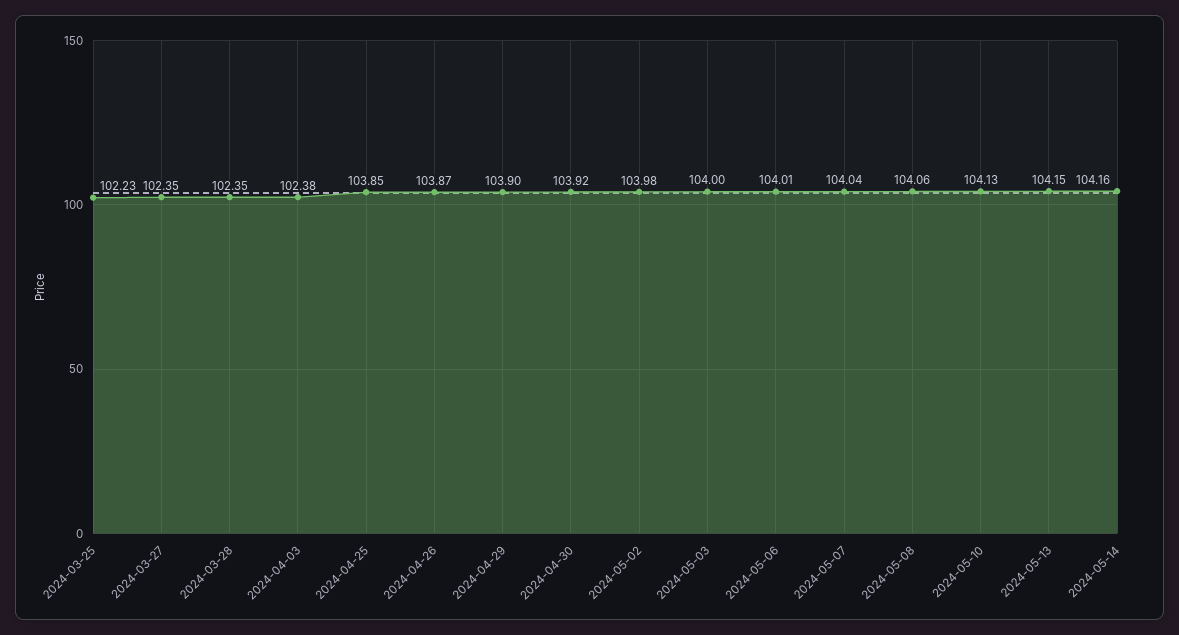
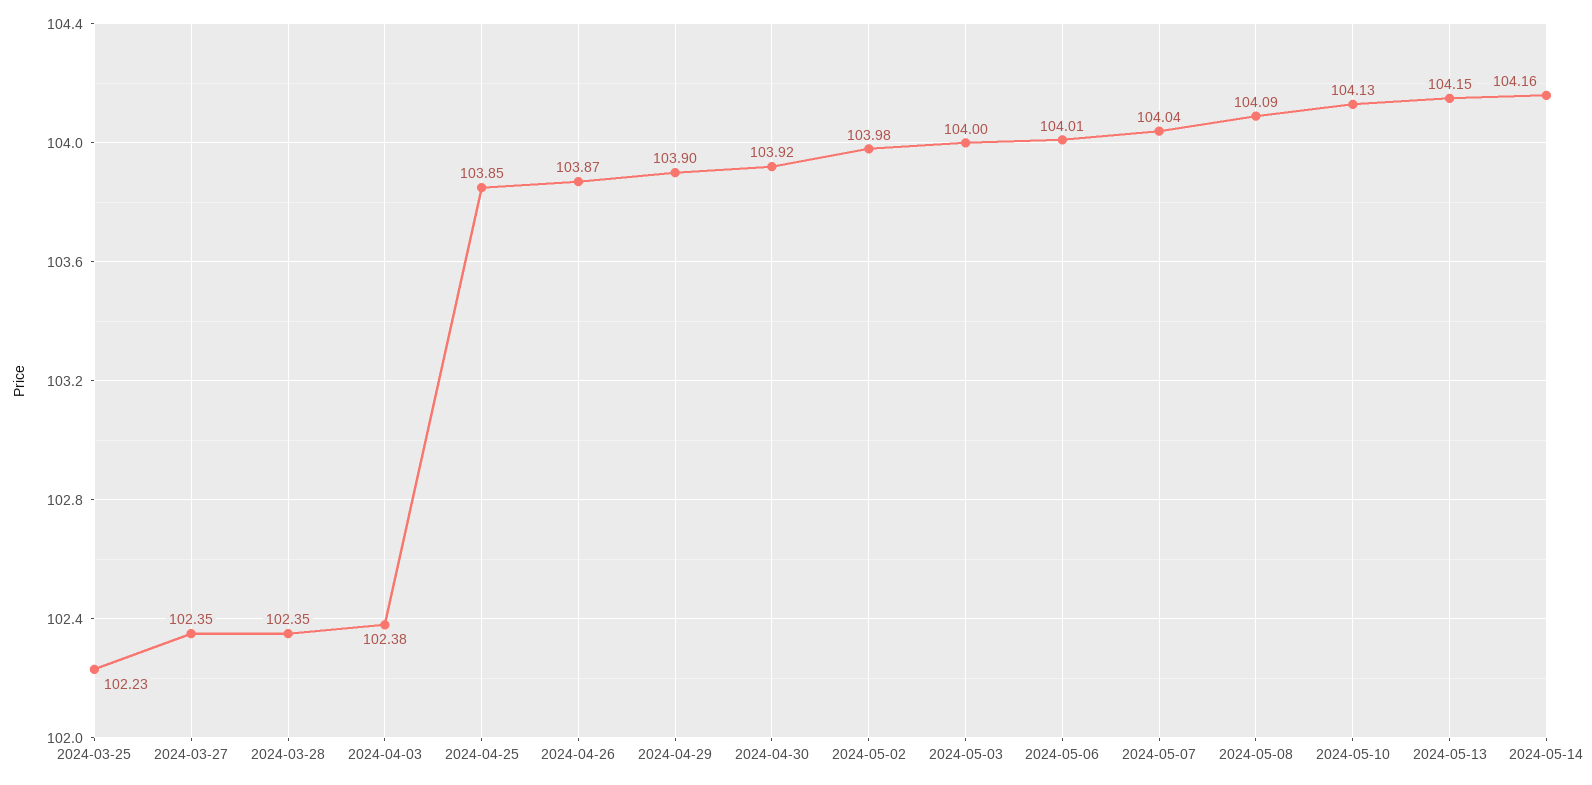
  {
    "2024-03-25": 102.23,
    "2024-03-27": 102.35,
    "2024-03-28": 102.35,
    "2024-04-03": 102.38,
    "2024-04-25": 103.85,
    "2024-04-26": 103.87,
    "2024-04-29": 103.9,
    "2024-04-30": 103.92,
    "2024-05-02": 103.98,
    "2024-05-03": 104,
    "2024-05-06": 104.01,
    "2024-05-07": 104.04,
-   "2024-05-08": 104.06,
+   "2024-05-08": 104.09,
    "2024-05-10": 104.13,
    "2024-05-13": 104.15,
    "2024-05-14": 104.16
  }

